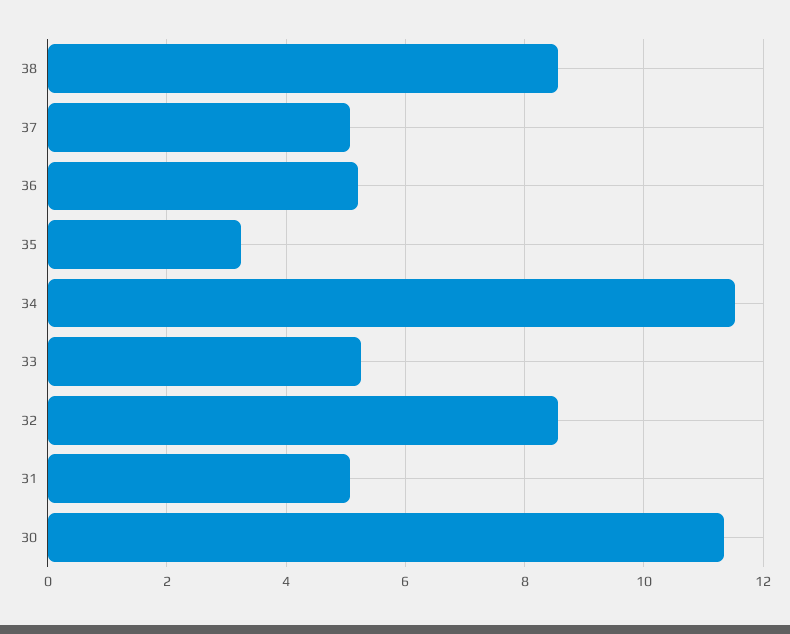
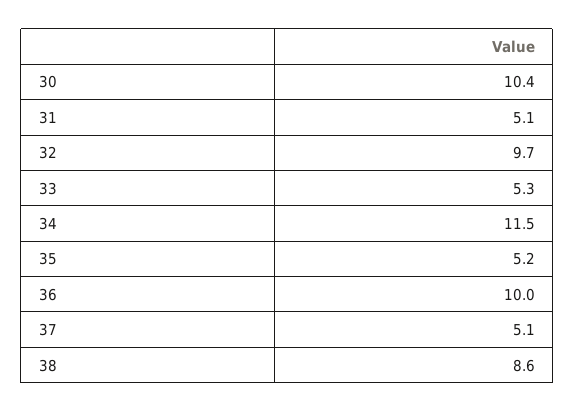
  {
    "38": 8.6,
    "37": 5.1,
-   "36": 5.2,
+   "36": 10,
-   "35": 3.2,
+   "35": 5.2,
    "34": 11.5,
    "33": 5.3,
-   "32": 8.6,
+   "32": 9.7,
    "31": 5.1,
-   "30": 11.4
+   "30": 10.4
  }

